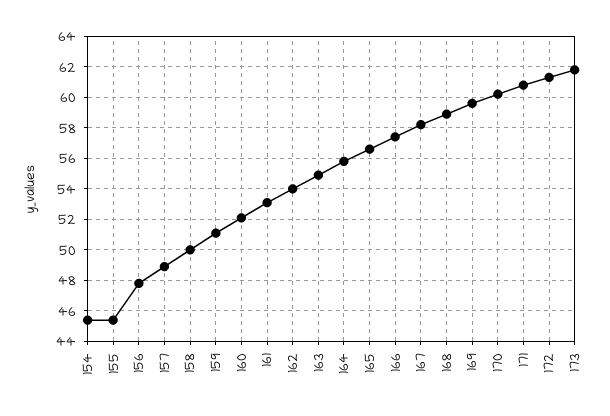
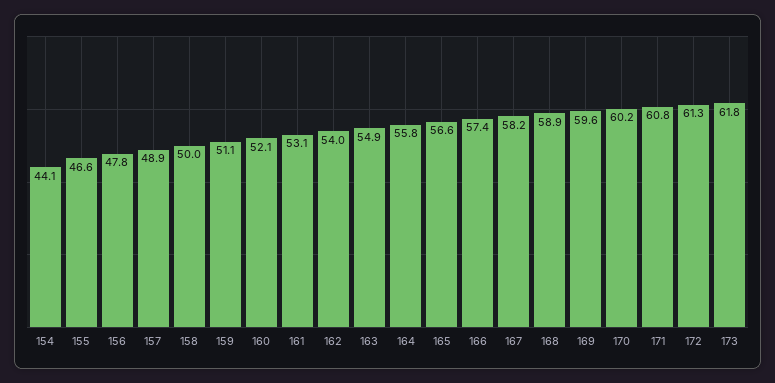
  {
-   "154": 45.5,
+   "154": 44.1,
-   "155": 45.5,
+   "155": 46.6,
    "156": 47.8,
    "157": 48.9,
    "158": 50,
    "159": 51.1,
    "160": 52.1,
    "161": 53.1,
    "162": 54,
    "163": 54.9,
    "164": 55.8,
    "165": 56.6,
    "166": 57.4,
    "167": 58.2,
    "168": 58.9,
    "169": 59.6,
    "170": 60.2,
    "171": 60.8,
    "172": 61.3,
    "173": 61.8
  }

